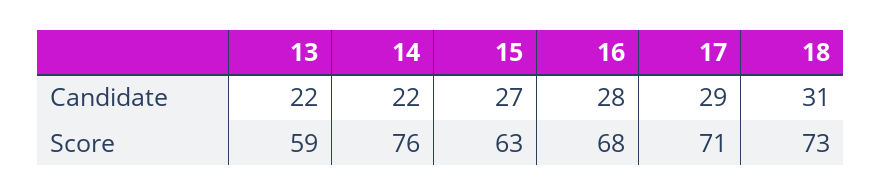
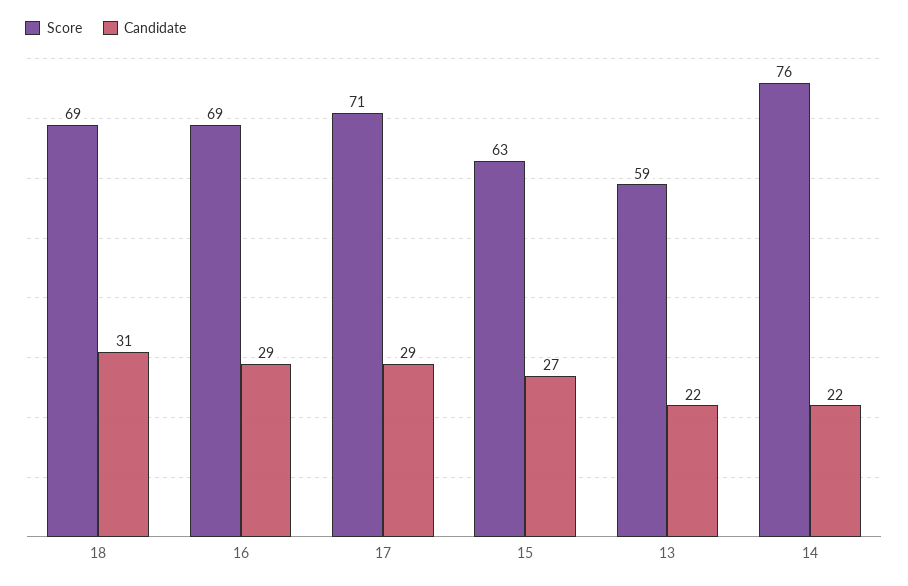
  {
    "Candidate": {
      "13": 22,
      "14": 22,
      "15": 27,
-     "16": 28,
+     "16": 29,
      "17": 29,
      "18": 31
    },
    "Score": {
      "13": 59,
      "14": 76,
      "15": 63,
-     "16": 68,
+     "16": 69,
      "17": 71,
-     "18": 73
+     "18": 69
    }
  }

